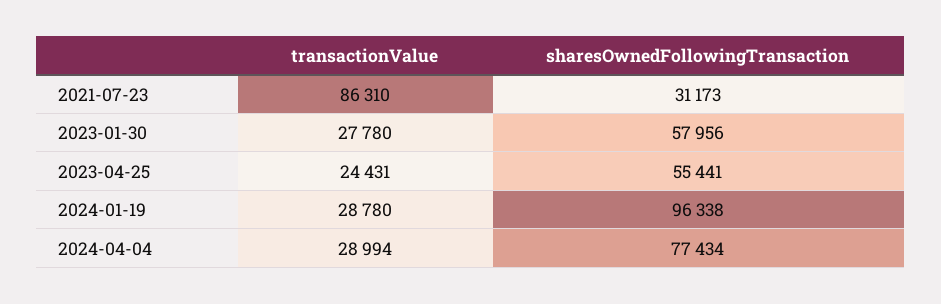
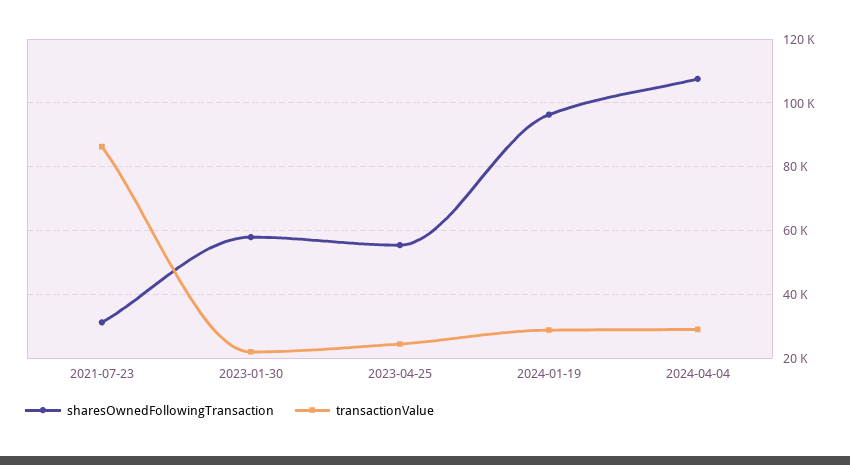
  {
    "transactionValue": {
      "2021-07-23": 86310,
-     "2023-01-30": 27780,
+     "2023-01-30": 22000,
      "2023-04-25": 24431,
      "2024-01-19": 28780,
      "2024-04-04": 28994
    },
    "sharesOwnedFollowingTransaction": {
      "2021-07-23": 31173,
      "2023-01-30": 57956,
      "2023-04-25": 55441,
      "2024-01-19": 96338,
-     "2024-04-04": 77434
+     "2024-04-04": 108000
    }
  }

